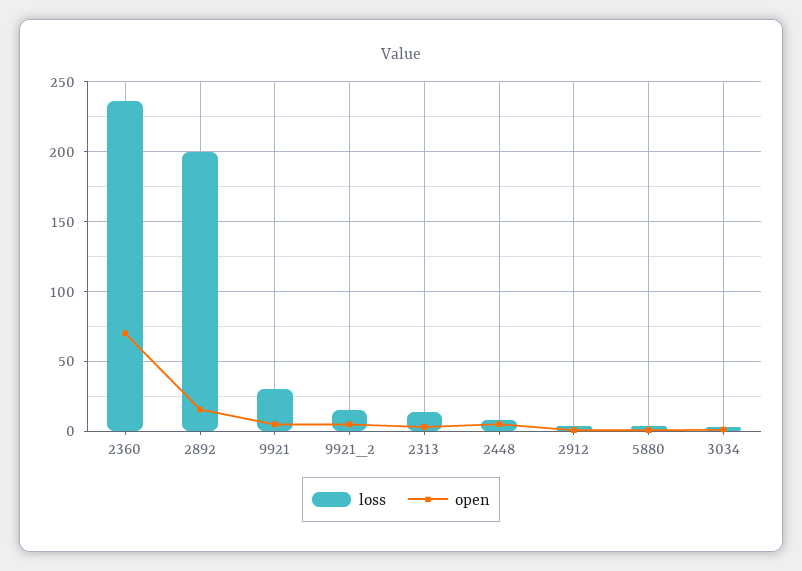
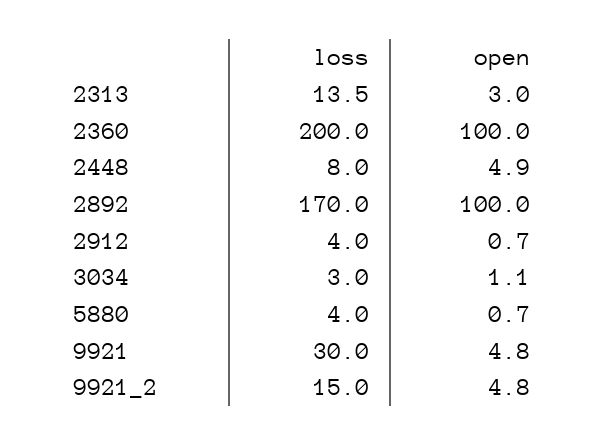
  {
    "loss": {
-     "2360": 235,
+     "2360": 200,
-     "2892": 200,
+     "2892": 170,
      "9921": 30,
      "9921_2": 15,
      "2313": 13.5,
      "2448": 8,
      "2912": 4,
      "5880": 4,
      "3034": 3
    },
    "open": {
-     "2360": 70,
+     "2360": 100,
-     "2892": 15,
+     "2892": 100,
      "9921": 4.8,
      "9921_2": 4.8,
      "2313": 3,
      "2448": 4.9,
      "2912": 0.7,
      "5880": 0.7,
      "3034": 1.1
    }
  }

